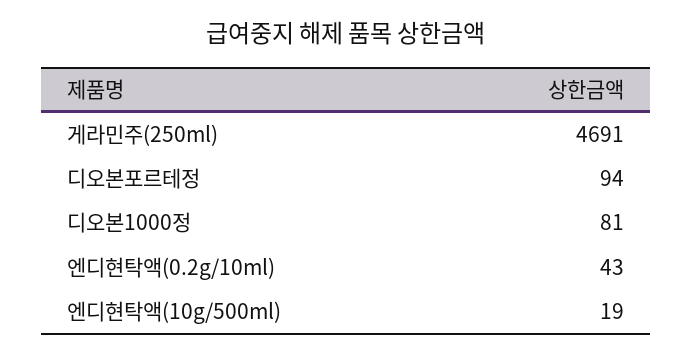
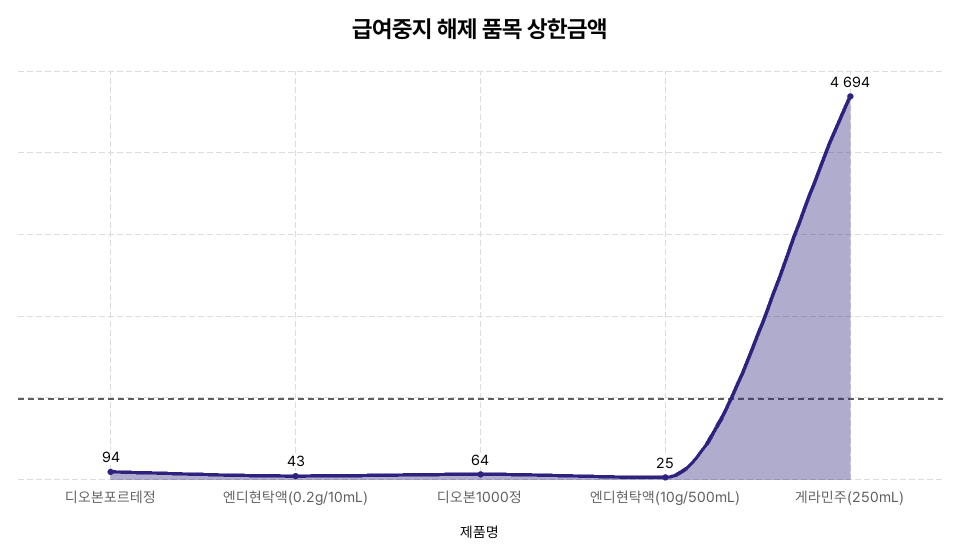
  {
-   "게라민주(250ml)": 4691,
+   "게라민주(250ml)": 4694,
    "디오본포르테정": 94,
-   "디오본1000정": 81,
+   "디오본1000정": 64,
    "엔디현탁액(0.2g/10ml)": 43,
-   "엔디현탁액(10g/500ml)": 19
+   "엔디현탁액(10g/500ml)": 25
  }

